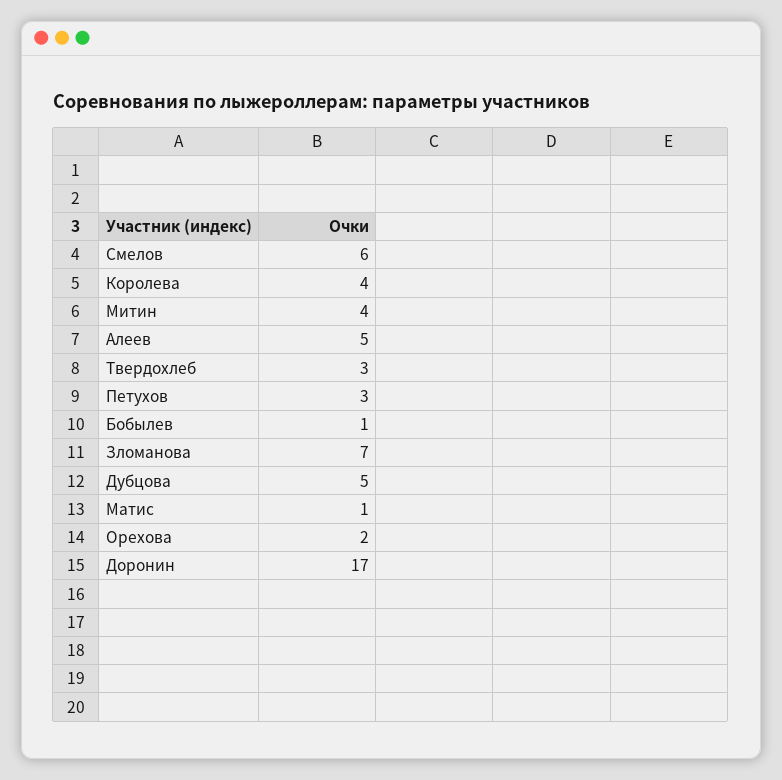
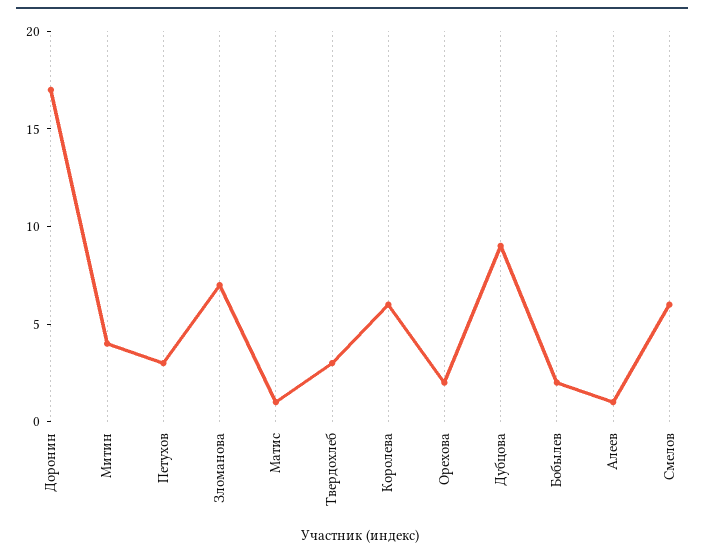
  {
    "Смелов": 6,
-   "Королева": 4,
+   "Королева": 6,
    "Митин": 4,
-   "Алеев": 5,
+   "Алеев": 1,
    "Твердохлеб": 3,
    "Петухов": 3,
-   "Бобылев": 1,
+   "Бобылев": 2,
    "Зломанова": 7,
-   "Дубцова": 5,
+   "Дубцова": 9,
    "Матис": 1,
    "Орехова": 2,
    "Доронин": 17
  }

